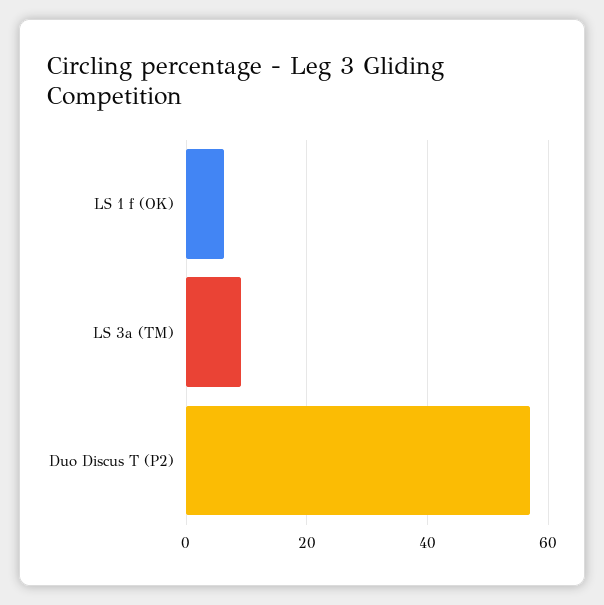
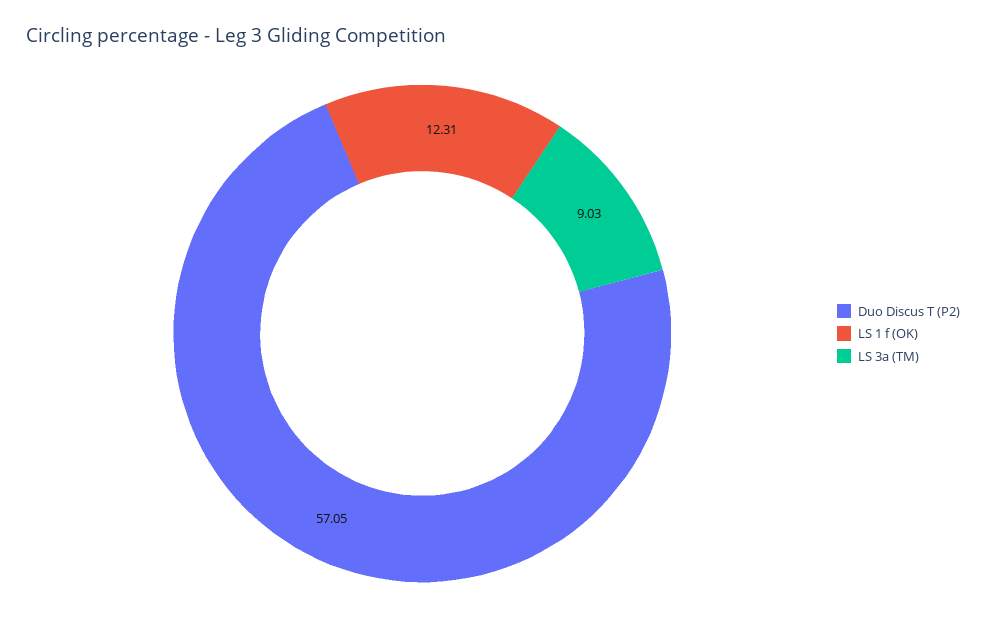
  {
-   "LS 1 f (OK)": 6,
+   "LS 1 f (OK)": 12.31,
    "LS 3a (TM)": 9.03,
    "Duo Discus T (P2)": 57.05
  }

